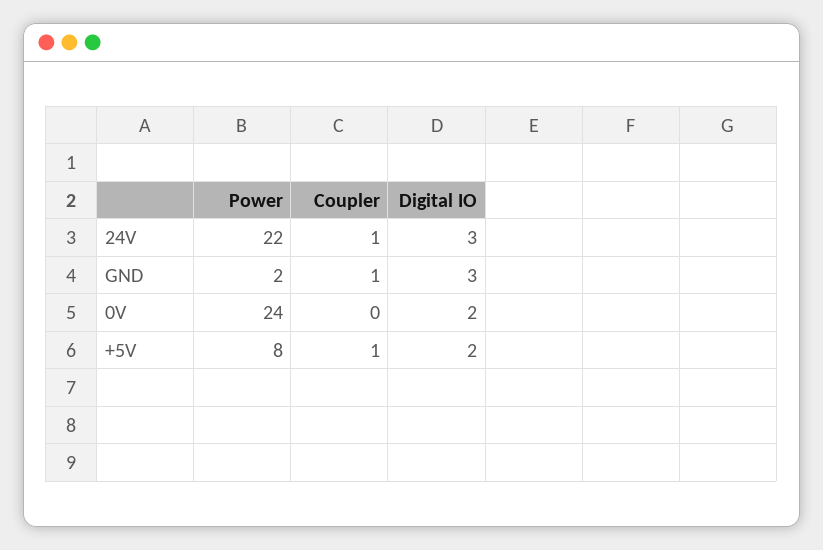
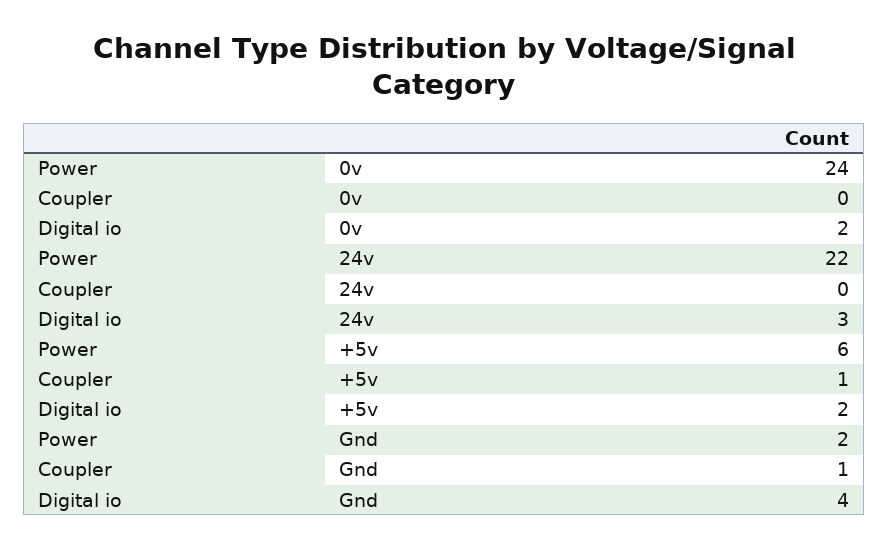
  {
    "Power": {
      "24V": 22,
      "GND": 2,
      "0V": 24,
-     "+5V": 8
+     "+5V": 6
    },
    "Coupler": {
-     "24V": 1,
+     "24V": 0,
      "GND": 1,
      "0V": 0,
      "+5V": 1
    },
    "Digital IO": {
      "24V": 3,
-     "GND": 3,
+     "GND": 4,
      "0V": 2,
      "+5V": 2
    }
  }

